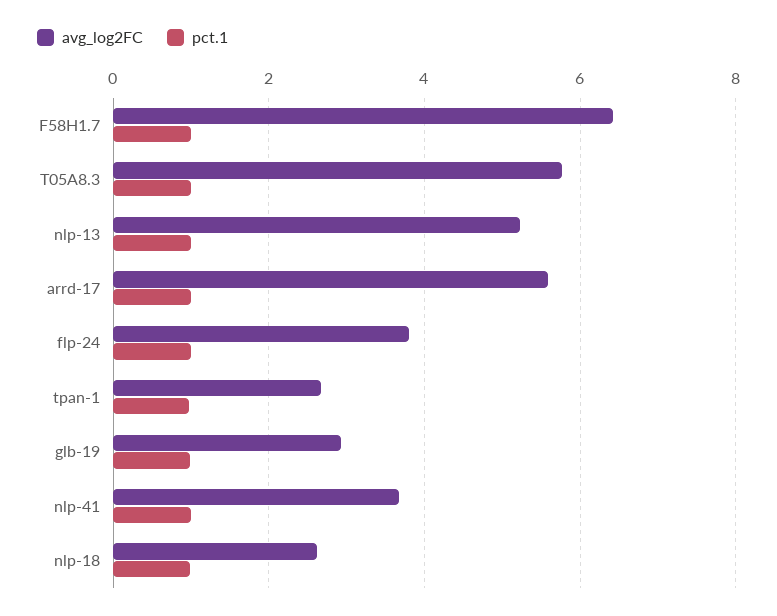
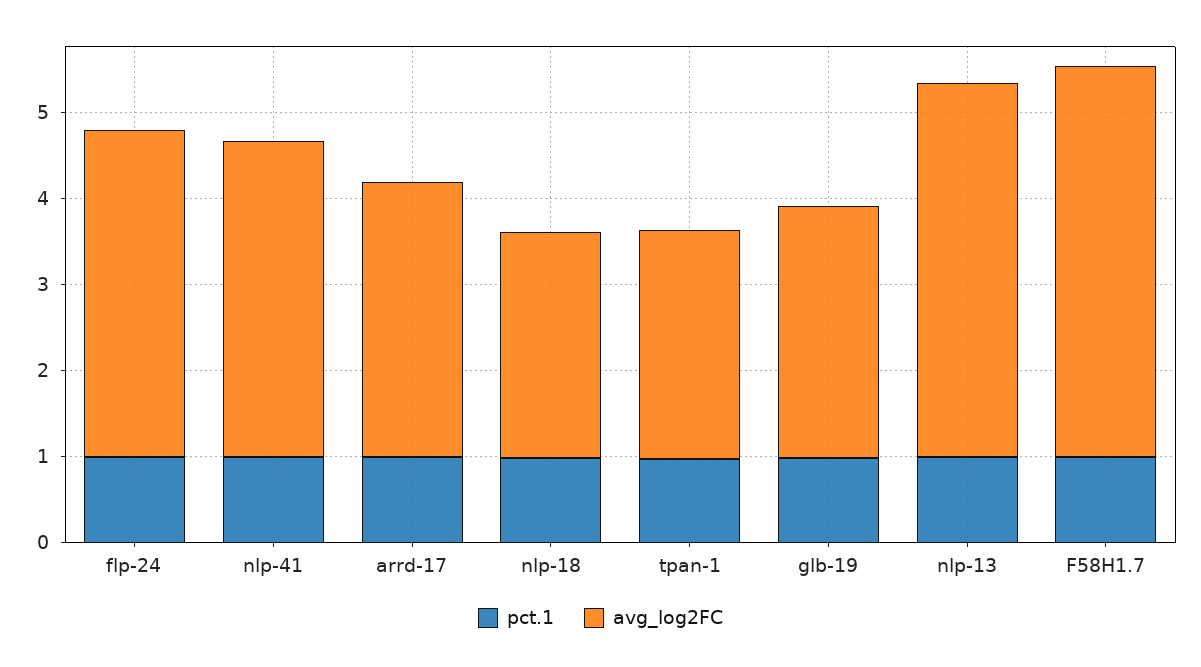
  {
    "avg_log2FC": {
-     "F58H1.7": 6.4,
+     "F58H1.7": 4.6,
-     "T05A8.3": 5.8,
-     "nlp-13": 5.2,
+     "nlp-13": 4.4,
-     "arrd-17": 5.6,
+     "arrd-17": 3.2,
      "flp-24": 3.8,
      "tpan-1": 2.6,
      "glb-19": 3,
      "nlp-41": 3.6,
      "nlp-18": 2.6
    },
    "pct.1": {
      "F58H1.7": 1,
-     "T05A8.3": 1,
      "nlp-13": 1,
      "arrd-17": 1,
      "flp-24": 1,
      "tpan-1": 1,
      "glb-19": 1,
      "nlp-41": 1,
      "nlp-18": 1
    }
  }

